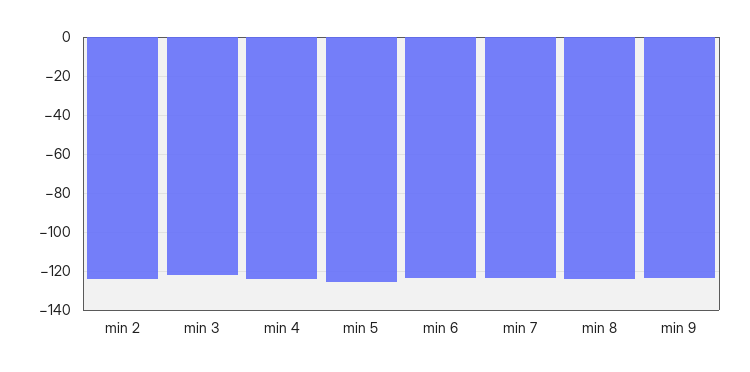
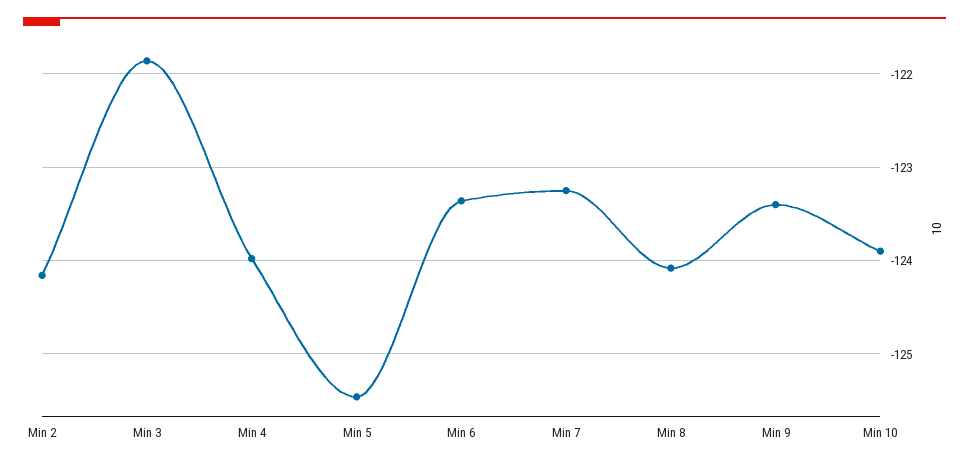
  {
    "min 2": -124.2,
    "min 3": -121.9,
    "min 4": -124,
    "min 5": -125.5,
    "min 6": -123.4,
    "min 7": -123.3,
    "min 8": -124.1,
-   "min 9": -123.4
+   "min 9": -123.4,
+   "Min 10": -123.9
  }

